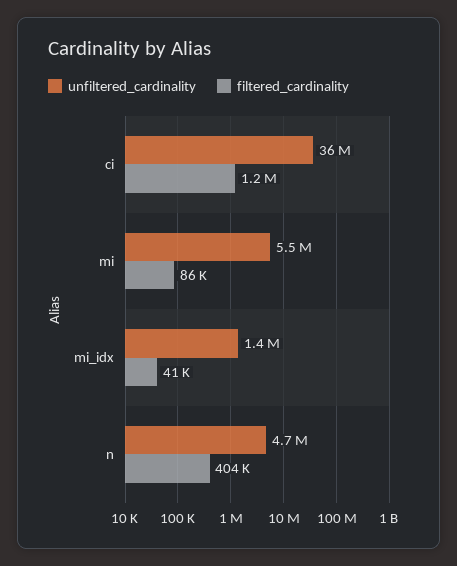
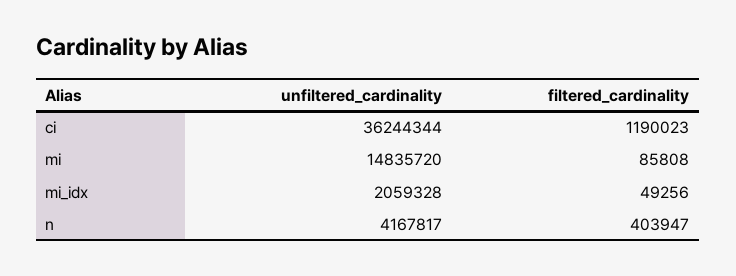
  {
    "unfiltered_cardinality": {
      "ci": 36244344,
-     "mi": 5500000,
+     "mi": 14835720,
-     "mi_idx": 1400000,
+     "mi_idx": 2059328,
-     "n": 4700000
+     "n": 4167817
    },
    "filtered_cardinality": {
      "ci": 1190023,
      "mi": 85808,
-     "mi_idx": 41000,
+     "mi_idx": 49256,
      "n": 403947
    }
  }

